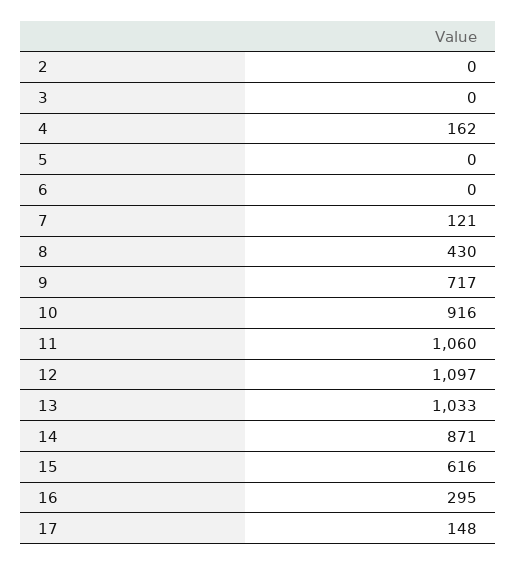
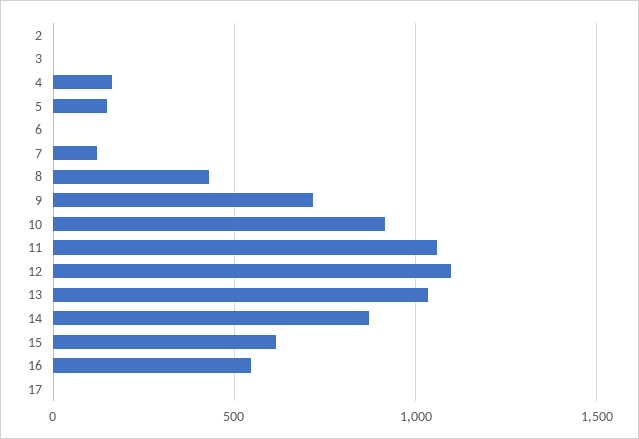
  {
    "2": 0,
    "3": 0,
    "4": 162,
-   "5": 0,
+   "5": 150,
    "6": 0,
    "7": 121,
    "8": 430,
    "9": 717,
    "10": 916,
    "11": 1060,
    "12": 1097,
    "13": 1033,
    "14": 871,
    "15": 616,
-   "16": 295,
+   "16": 550,
-   "17": 148
+   "17": 0
  }

